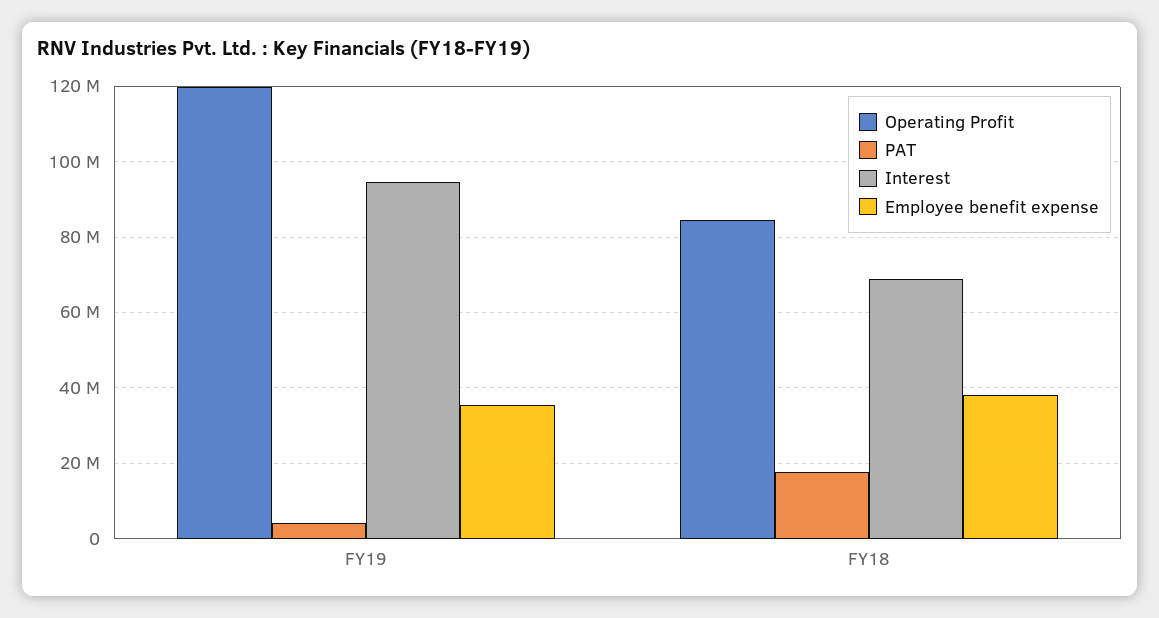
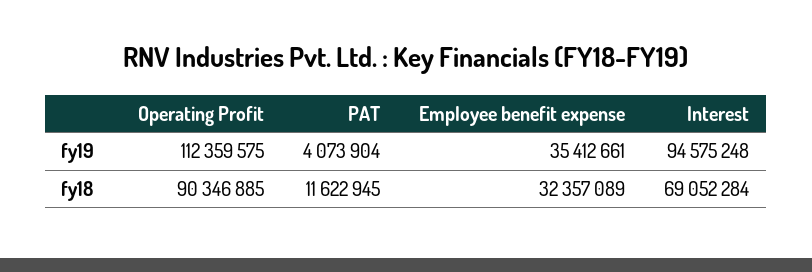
  {
    "Operating Profit": {
-     "FY19": 120000000,
+     "FY19": 112359575,
-     "FY18": 84000000
+     "FY18": 90346885
    },
    "PAT": {
      "FY19": 4073904,
-     "FY18": 18000000
+     "FY18": 11622945
    },
    "Interest": {
      "FY19": 94575248,
      "FY18": 69052284
    },
    "Employee benefit expense": {
      "FY19": 35412661,
-     "FY18": 38000000
+     "FY18": 32357089
    }
  }

